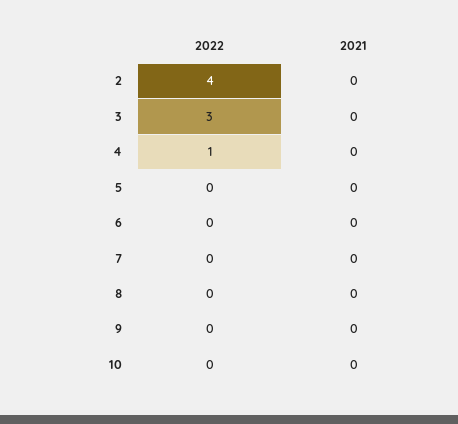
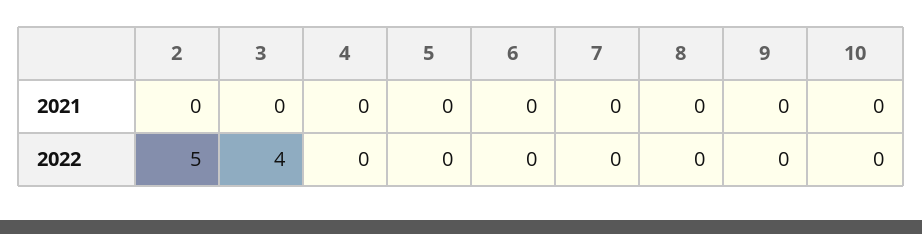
  {
    "2022": {
-     "2": 4,
+     "2": 5,
-     "3": 3,
+     "3": 4,
-     "4": 1,
+     "4": 0,
      "5": 0,
      "6": 0,
      "7": 0,
      "8": 0,
      "9": 0,
      "10": 0
    },
    "2021": {
      "2": 0,
      "3": 0,
      "4": 0,
      "5": 0,
      "6": 0,
      "7": 0,
      "8": 0,
      "9": 0,
      "10": 0
    }
  }

